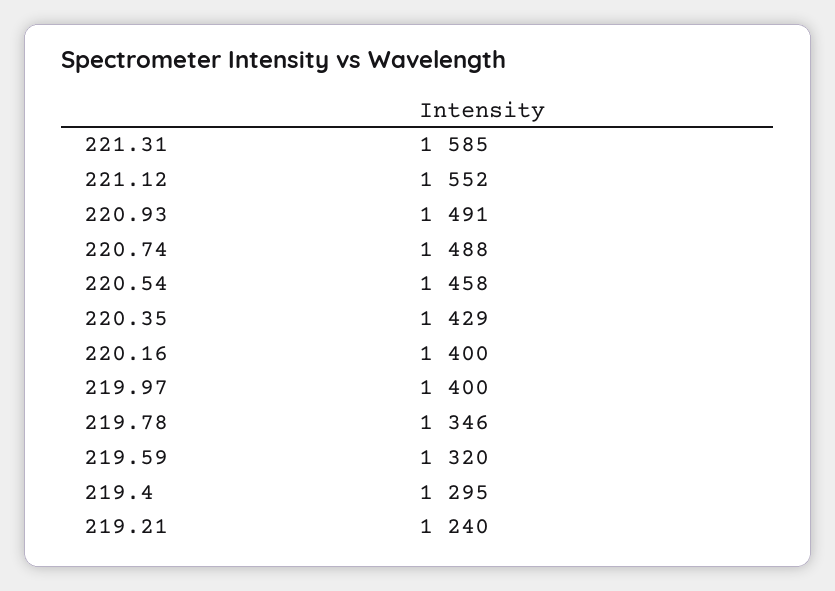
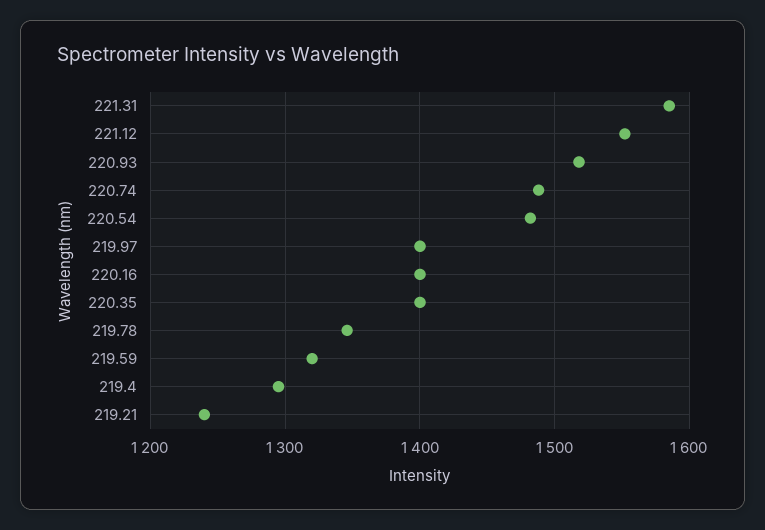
  {
    "221.31": 1585,
    "221.12": 1552,
-   "220.93": 1491,
+   "220.93": 1520,
    "220.74": 1488,
-   "220.54": 1458,
+   "220.54": 1480,
-   "220.35": 1429,
+   "220.35": 1400,
    "220.16": 1400,
    "219.97": 1400,
    "219.78": 1346,
    "219.59": 1320,
    "219.4": 1295,
    "219.21": 1240
  }

